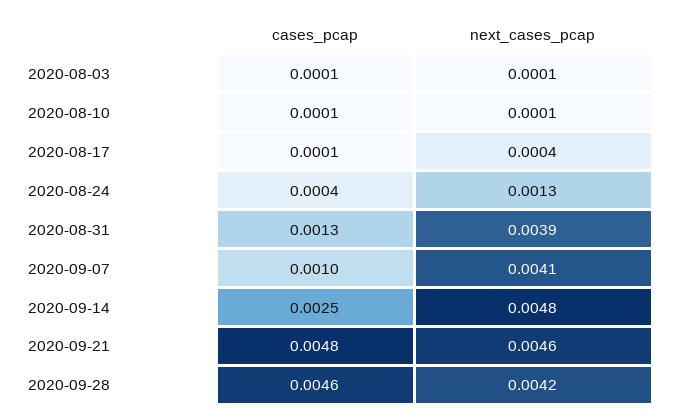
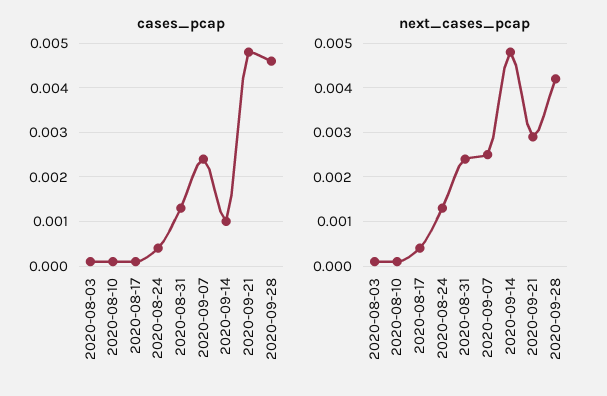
  {
    "cases_pcap": {
      "2020-08-03": 0.0001,
      "2020-08-10": 0.0001,
      "2020-08-17": 0.0001,
      "2020-08-24": 0.0004,
      "2020-08-31": 0.0013,
-     "2020-09-07": 0.001,
+     "2020-09-07": 0.0025,
-     "2020-09-14": 0.0025,
+     "2020-09-14": 0.001,
      "2020-09-21": 0.0048,
      "2020-09-28": 0.0046
    },
    "next_cases_pcap": {
      "2020-08-03": 0.0001,
      "2020-08-10": 0.0001,
      "2020-08-17": 0.0004,
      "2020-08-24": 0.0013,
-     "2020-08-31": 0.0039,
+     "2020-08-31": 0.0025,
-     "2020-09-07": 0.0041,
+     "2020-09-07": 0.0025,
      "2020-09-14": 0.0048,
-     "2020-09-21": 0.0046,
+     "2020-09-21": 0.003,
      "2020-09-28": 0.0042
    }
  }

